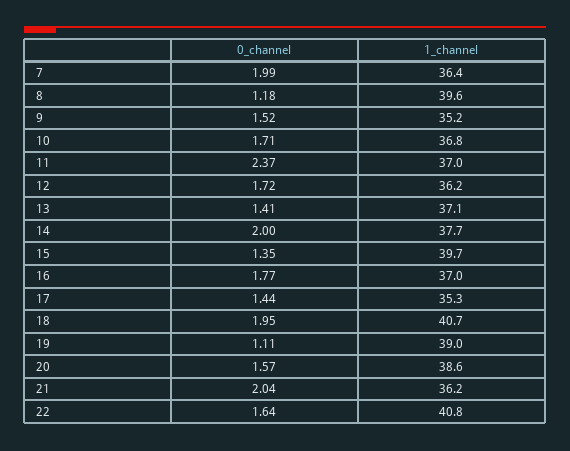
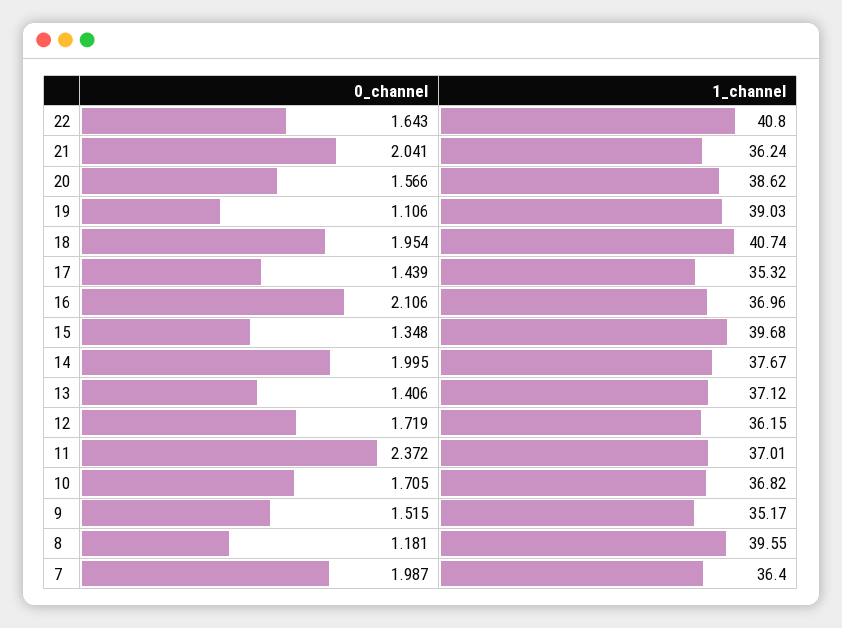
  {
    "0_channel": {
      "7": 1.987,
      "8": 1.181,
      "9": 1.515,
      "10": 1.705,
      "11": 2.372,
      "12": 1.719,
      "13": 1.406,
      "14": 1.995,
      "15": 1.348,
-     "16": 1.77,
+     "16": 2.106,
      "17": 1.439,
      "18": 1.954,
      "19": 1.106,
      "20": 1.566,
      "21": 2.041,
      "22": 1.643
    },
    "1_channel": {
      "7": 36.4,
      "8": 39.55,
      "9": 35.17,
      "10": 36.82,
      "11": 37.01,
      "12": 36.15,
      "13": 37.12,
      "14": 37.67,
      "15": 39.68,
      "16": 36.96,
      "17": 35.32,
      "18": 40.74,
      "19": 39.03,
      "20": 38.62,
      "21": 36.24,
      "22": 40.8
    }
  }

